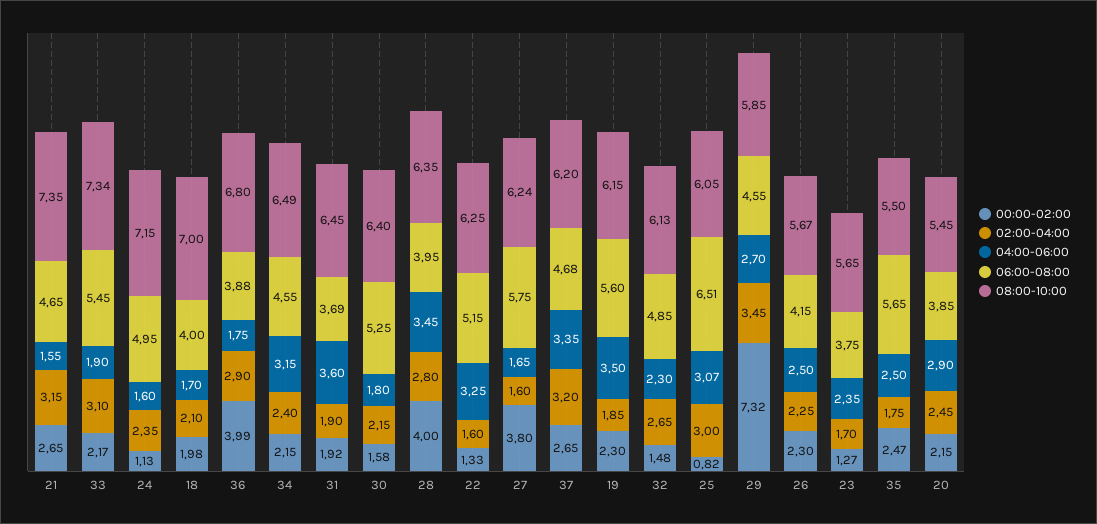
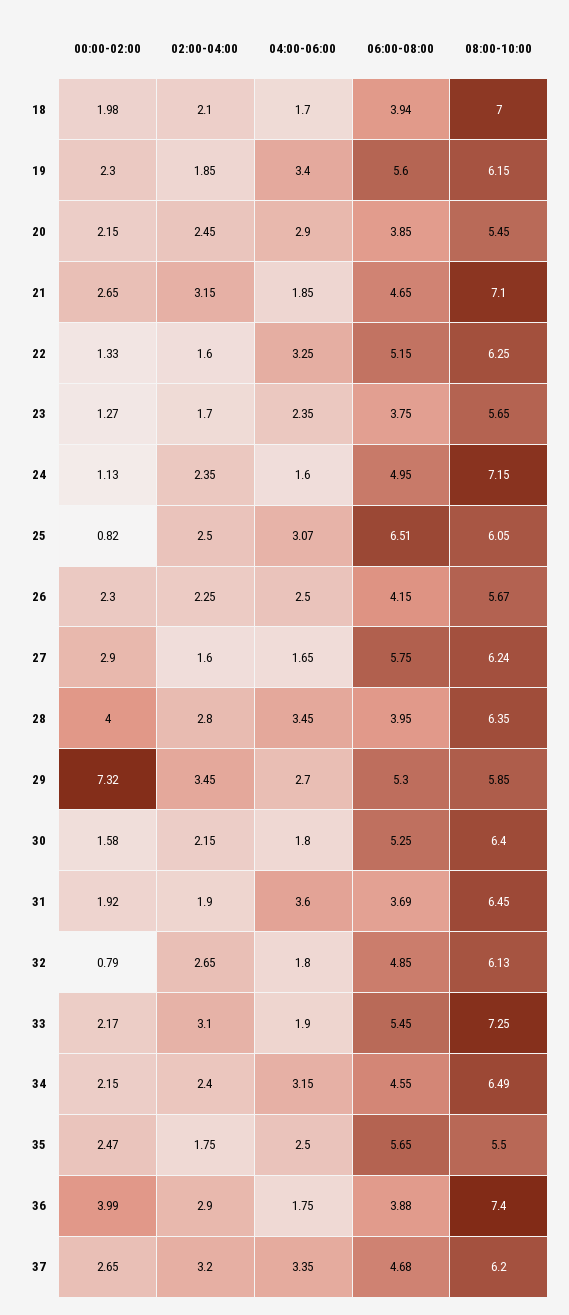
  {
    "00:00-02:00": {
      "21": 2.65,
      "33": 2.17,
      "24": 1.13,
      "18": 1.98,
      "36": 3.99,
      "34": 2.15,
      "31": 1.92,
      "30": 1.58,
      "28": 4,
      "22": 1.33,
-     "27": 3.8,
+     "27": 2.9,
      "37": 2.65,
      "19": 2.3,
-     "32": 1.48,
+     "32": 0.79,
      "25": 0.82,
      "29": 7.32,
      "26": 2.3,
      "23": 1.27,
      "35": 2.47,
      "20": 2.15
    },
    "02:00-04:00": {
      "21": 3.15,
      "33": 3.1,
      "24": 2.35,
      "18": 2.1,
      "36": 2.9,
      "34": 2.4,
      "31": 1.9,
      "30": 2.15,
      "28": 2.8,
      "22": 1.6,
      "27": 1.6,
      "37": 3.2,
      "19": 1.85,
      "32": 2.65,
-     "25": 3,
+     "25": 2.5,
      "29": 3.45,
      "26": 2.25,
      "23": 1.7,
      "35": 1.75,
      "20": 2.45
    },
    "04:00-06:00": {
-     "21": 1.55,
+     "21": 1.85,
      "33": 1.9,
      "24": 1.6,
      "18": 1.7,
      "36": 1.75,
      "34": 3.15,
      "31": 3.6,
      "30": 1.8,
      "28": 3.45,
      "22": 3.25,
      "27": 1.65,
      "37": 3.35,
-     "19": 3.5,
+     "19": 3.4,
-     "32": 2.3,
+     "32": 1.8,
      "25": 3.07,
      "29": 2.7,
      "26": 2.5,
      "23": 2.35,
      "35": 2.5,
      "20": 2.9
    },
    "06:00-08:00": {
      "21": 4.65,
      "33": 5.45,
      "24": 4.95,
-     "18": 4,
+     "18": 3.94,
      "36": 3.88,
      "34": 4.55,
      "31": 3.69,
      "30": 5.25,
      "28": 3.95,
      "22": 5.15,
      "27": 5.75,
      "37": 4.68,
      "19": 5.6,
      "32": 4.85,
      "25": 6.51,
-     "29": 4.55,
+     "29": 5.3,
      "26": 4.15,
      "23": 3.75,
      "35": 5.65,
      "20": 3.85
    },
    "08:00-10:00": {
-     "21": 7.35,
+     "21": 7.1,
-     "33": 7.34,
+     "33": 7.25,
      "24": 7.15,
      "18": 7,
-     "36": 6.8,
+     "36": 7.4,
      "34": 6.49,
      "31": 6.45,
      "30": 6.4,
      "28": 6.35,
      "22": 6.25,
      "27": 6.24,
      "37": 6.2,
      "19": 6.15,
      "32": 6.13,
      "25": 6.05,
      "29": 5.85,
      "26": 5.67,
      "23": 5.65,
      "35": 5.5,
      "20": 5.45
    }
  }

